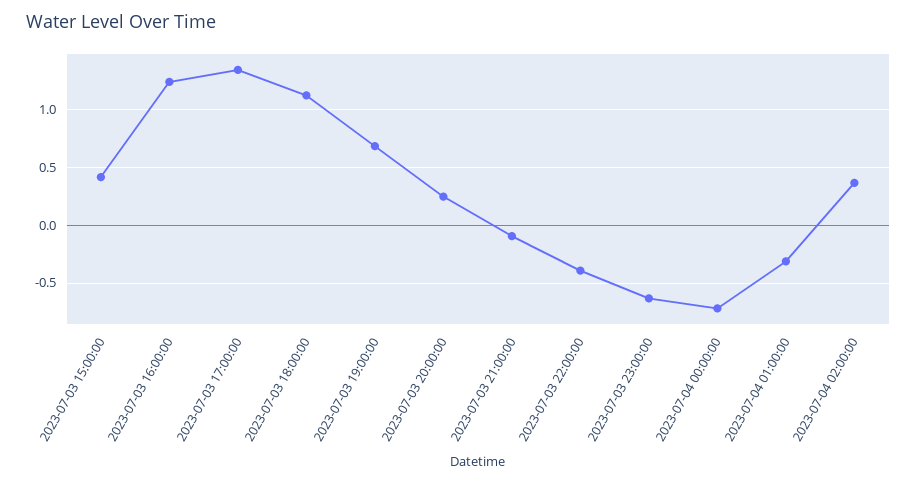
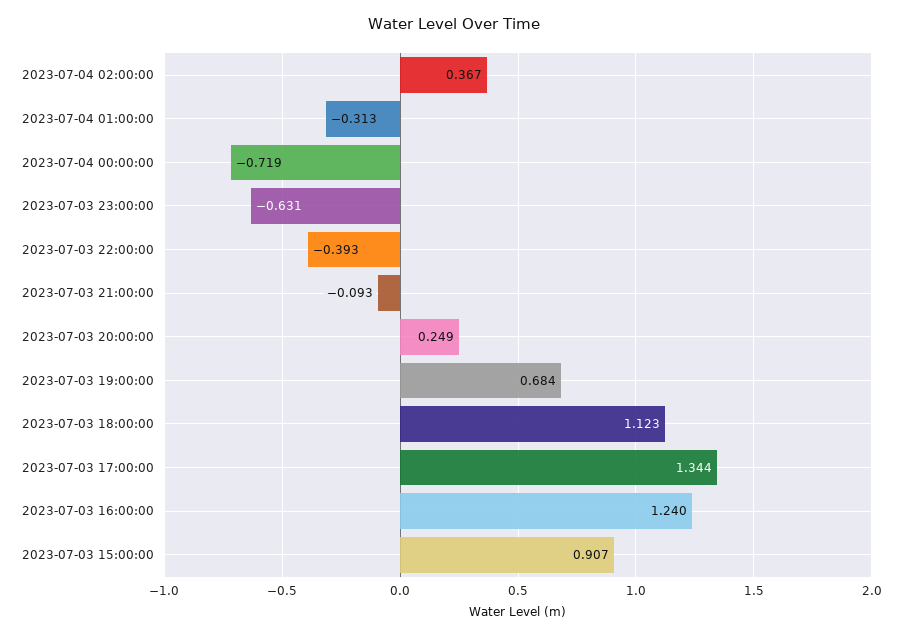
  {
-   "2023-07-03 15:00:00": 0.4,
+   "2023-07-03 15:00:00": 0.907,
    "2023-07-03 16:00:00": 1.24,
    "2023-07-03 17:00:00": 1.344,
    "2023-07-03 18:00:00": 1.123,
    "2023-07-03 19:00:00": 0.684,
    "2023-07-03 20:00:00": 0.249,
    "2023-07-03 21:00:00": -0.093,
    "2023-07-03 22:00:00": -0.393,
    "2023-07-03 23:00:00": -0.631,
    "2023-07-04 00:00:00": -0.719,
    "2023-07-04 01:00:00": -0.313,
    "2023-07-04 02:00:00": 0.367
  }

